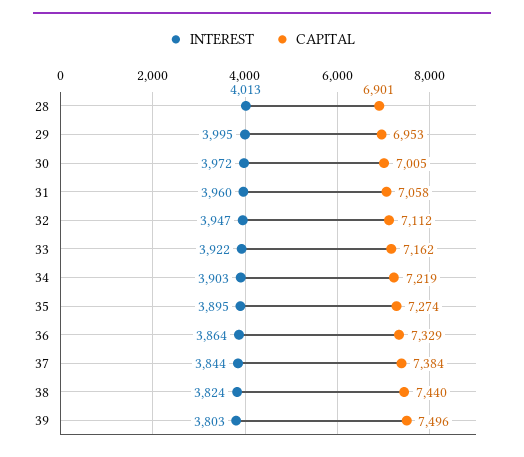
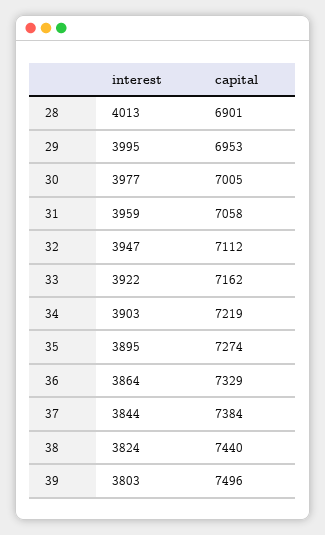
  {
    "INTEREST": {
      "28": 4013,
      "29": 3995,
-     "30": 3972,
+     "30": 3977,
-     "31": 3960,
+     "31": 3959,
      "32": 3947,
      "33": 3922,
      "34": 3903,
      "35": 3895,
      "36": 3864,
      "37": 3844,
      "38": 3824,
      "39": 3803
    },
    "CAPITAL": {
      "28": 6901,
      "29": 6953,
      "30": 7005,
      "31": 7058,
      "32": 7112,
      "33": 7162,
      "34": 7219,
      "35": 7274,
      "36": 7329,
      "37": 7384,
      "38": 7440,
      "39": 7496
    }
  }

